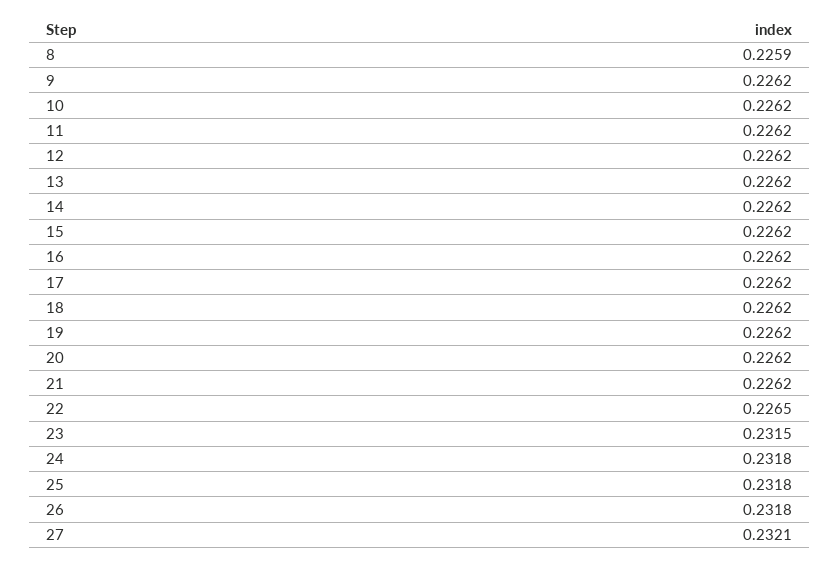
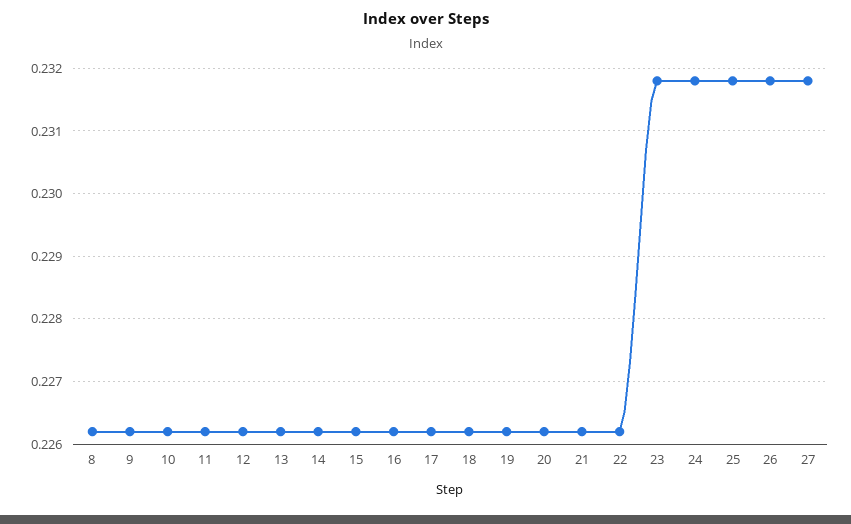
  {
-   "8": 0.2259,
+   "8": 0.2262,
    "9": 0.2262,
    "10": 0.2262,
    "11": 0.2262,
    "12": 0.2262,
    "13": 0.2262,
    "14": 0.2262,
    "15": 0.2262,
    "16": 0.2262,
    "17": 0.2262,
    "18": 0.2262,
    "19": 0.2262,
    "20": 0.2262,
    "21": 0.2262,
-   "22": 0.2265,
+   "22": 0.2262,
-   "23": 0.2315,
+   "23": 0.2318,
    "24": 0.2318,
    "25": 0.2318,
    "26": 0.2318,
-   "27": 0.2321
+   "27": 0.2318
  }

